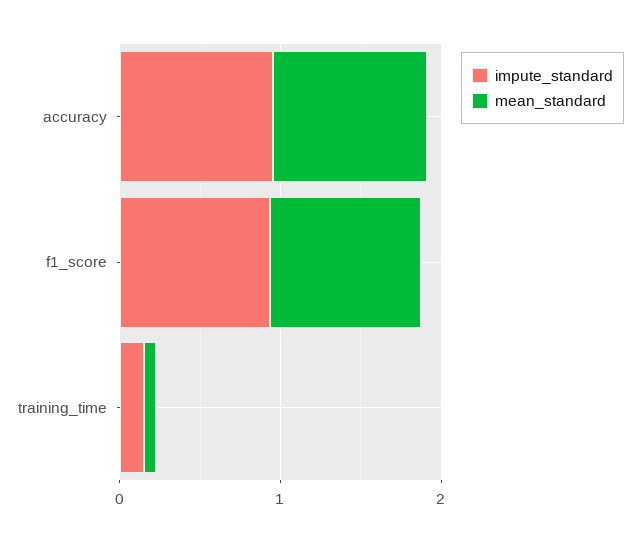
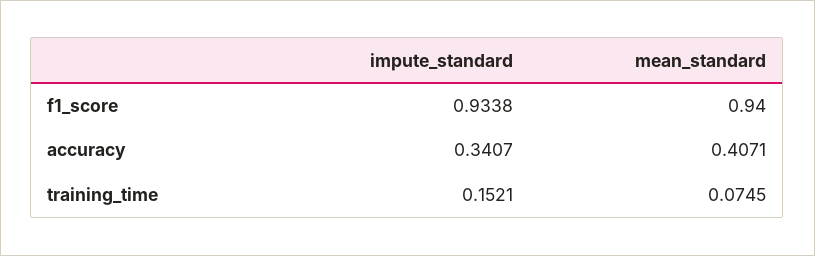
  {
    "impute_standard": {
-     "accuracy": 1,
+     "accuracy": 0.3407,
      "f1_score": 0.9338,
      "training_time": 0.1521
    },
    "mean_standard": {
-     "accuracy": 1,
+     "accuracy": 0.4071,
      "f1_score": 0.94,
      "training_time": 0.0745
    }
  }

